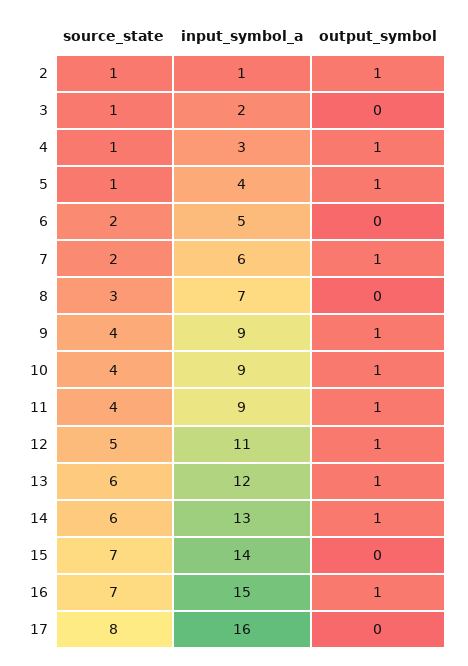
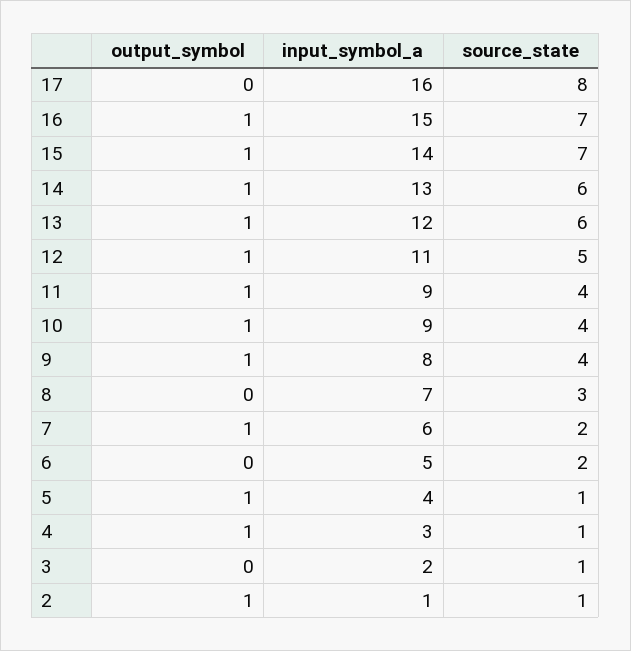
  {
    "source_state": {
      "2": 1,
      "3": 1,
      "4": 1,
      "5": 1,
      "6": 2,
      "7": 2,
      "8": 3,
      "9": 4,
      "10": 4,
      "11": 4,
      "12": 5,
      "13": 6,
      "14": 6,
      "15": 7,
      "16": 7,
      "17": 8
    },
    "input_symbol_a": {
      "2": 1,
      "3": 2,
      "4": 3,
      "5": 4,
      "6": 5,
      "7": 6,
      "8": 7,
-     "9": 9,
+     "9": 8,
      "10": 9,
      "11": 9,
      "12": 11,
      "13": 12,
      "14": 13,
      "15": 14,
      "16": 15,
      "17": 16
    },
    "output_symbol": {
      "2": 1,
      "3": 0,
      "4": 1,
      "5": 1,
      "6": 0,
      "7": 1,
      "8": 0,
      "9": 1,
      "10": 1,
      "11": 1,
      "12": 1,
      "13": 1,
      "14": 1,
-     "15": 0,
+     "15": 1,
      "16": 1,
      "17": 0
    }
  }

